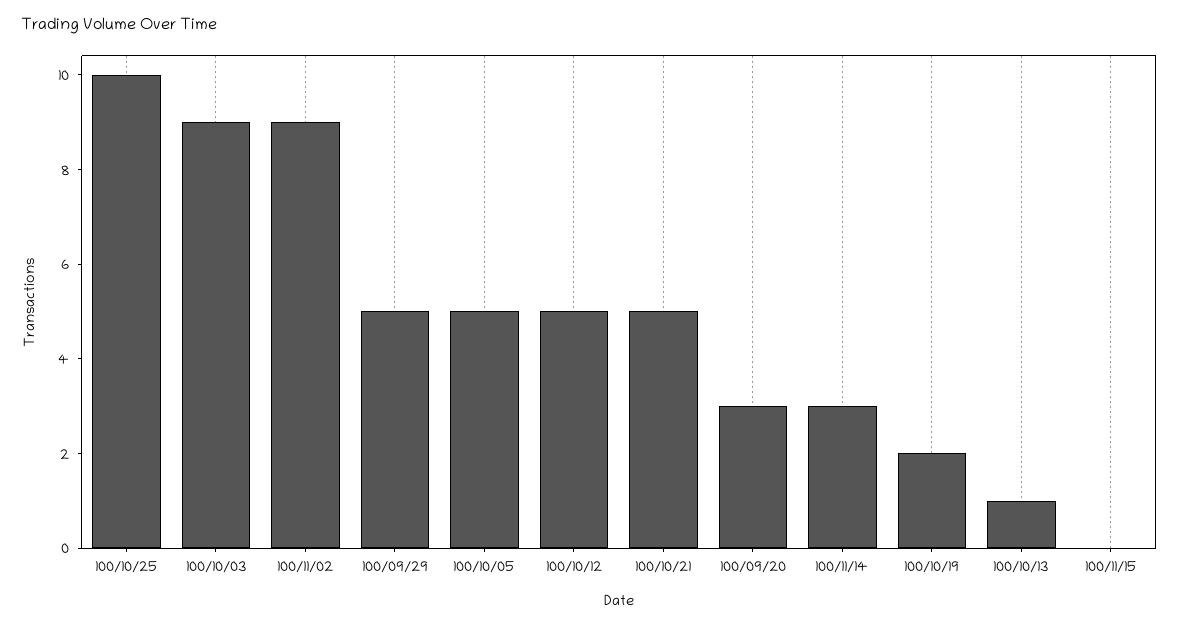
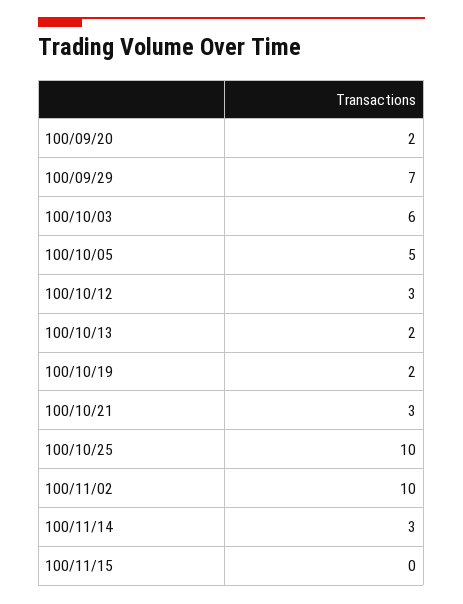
  {
    "100/10/25": 10,
-   "100/10/03": 9,
+   "100/10/03": 6,
-   "100/11/02": 9,
+   "100/11/02": 10,
-   "100/09/29": 5,
+   "100/09/29": 7,
    "100/10/05": 5,
-   "100/10/12": 5,
+   "100/10/12": 3,
-   "100/10/21": 5,
+   "100/10/21": 3,
-   "100/09/20": 3,
+   "100/09/20": 2,
    "100/11/14": 3,
    "100/10/19": 2,
-   "100/10/13": 1,
+   "100/10/13": 2,
    "100/11/15": 0
  }

